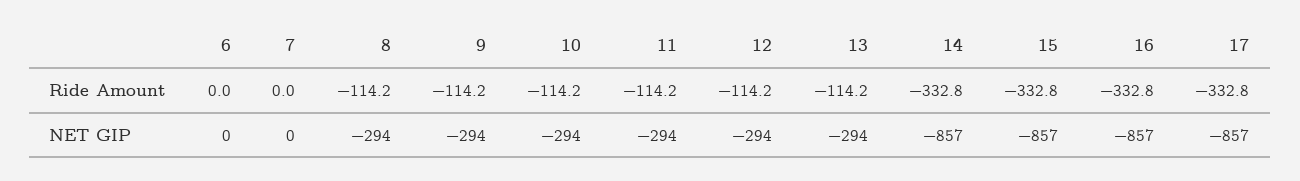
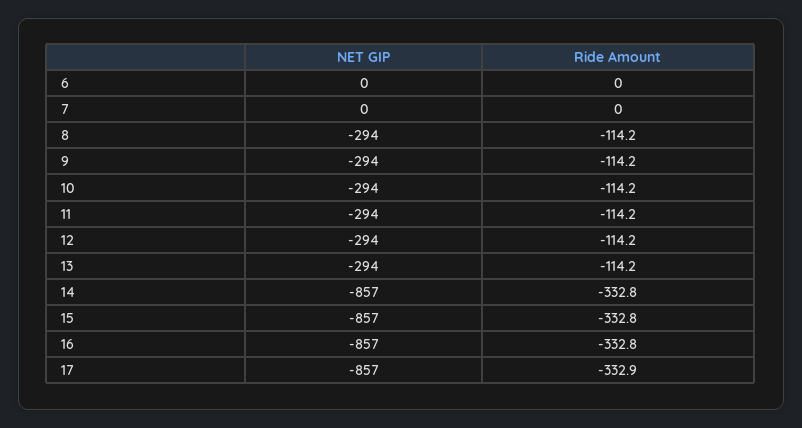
  {
    "6": {
      "Ride Amount": 0,
      "NET GIP": 0
    },
    "7": {
      "Ride Amount": 0,
      "NET GIP": 0
    },
    "8": {
      "Ride Amount": -114.2,
      "NET GIP": -294
    },
    "9": {
      "Ride Amount": -114.2,
      "NET GIP": -294
    },
    "10": {
      "Ride Amount": -114.2,
      "NET GIP": -294
    },
    "11": {
      "Ride Amount": -114.2,
      "NET GIP": -294
    },
    "12": {
      "Ride Amount": -114.2,
      "NET GIP": -294
    },
    "13": {
      "Ride Amount": -114.2,
      "NET GIP": -294
    },
    "14": {
      "Ride Amount": -332.8,
      "NET GIP": -857
    },
    "15": {
      "Ride Amount": -332.8,
      "NET GIP": -857
    },
    "16": {
      "Ride Amount": -332.8,
      "NET GIP": -857
    },
    "17": {
-     "Ride Amount": -332.8,
+     "Ride Amount": -332.9,
      "NET GIP": -857
    }
  }

